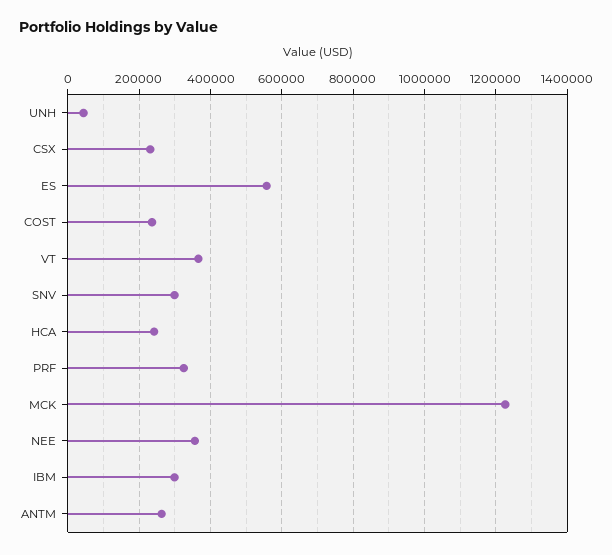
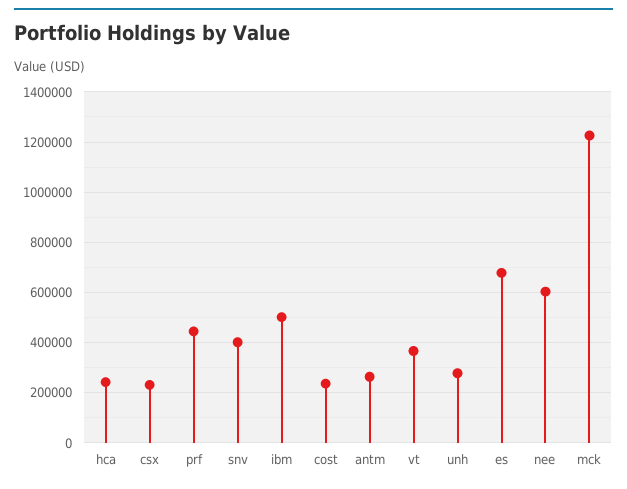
  {
-   "UNH": 40000,
+   "UNH": 275000,
    "CSX": 240000,
-   "ES": 560000,
+   "ES": 675000,
    "COST": 240000,
    "VT": 360000,
-   "SNV": 300000,
+   "SNV": 400000,
    "HCA": 240000,
-   "PRF": 320000,
+   "PRF": 450000,
    "MCK": 1220000,
-   "NEE": 360000,
+   "NEE": 600000,
-   "IBM": 300000,
+   "IBM": 500000,
    "ANTM": 260000
  }

